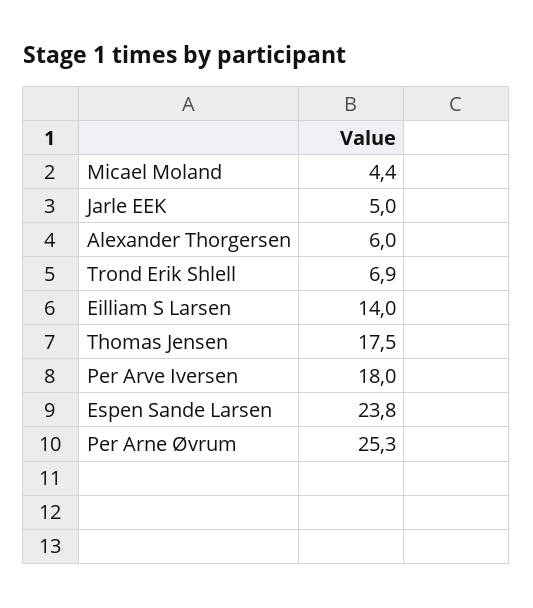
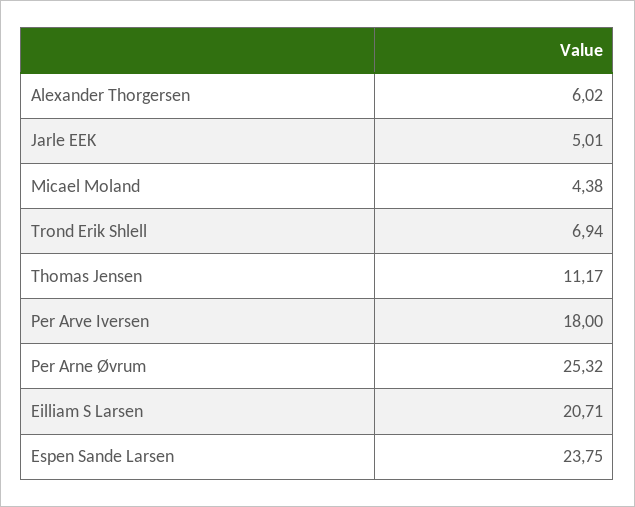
  {
    "Micael Moland": 4.38,
    "Jarle EEK": 5.01,
    "Alexander Thorgersen": 6.02,
    "Trond Erik Shlell": 6.94,
-   "Eilliam S Larsen": 14,
+   "Eilliam S Larsen": 20.71,
-   "Thomas Jensen": 17.5,
+   "Thomas Jensen": 11.17,
    "Per Arve Iversen": 18,
    "Espen Sande Larsen": 23.75,
    "Per Arne Øvrum": 25.32
  }

